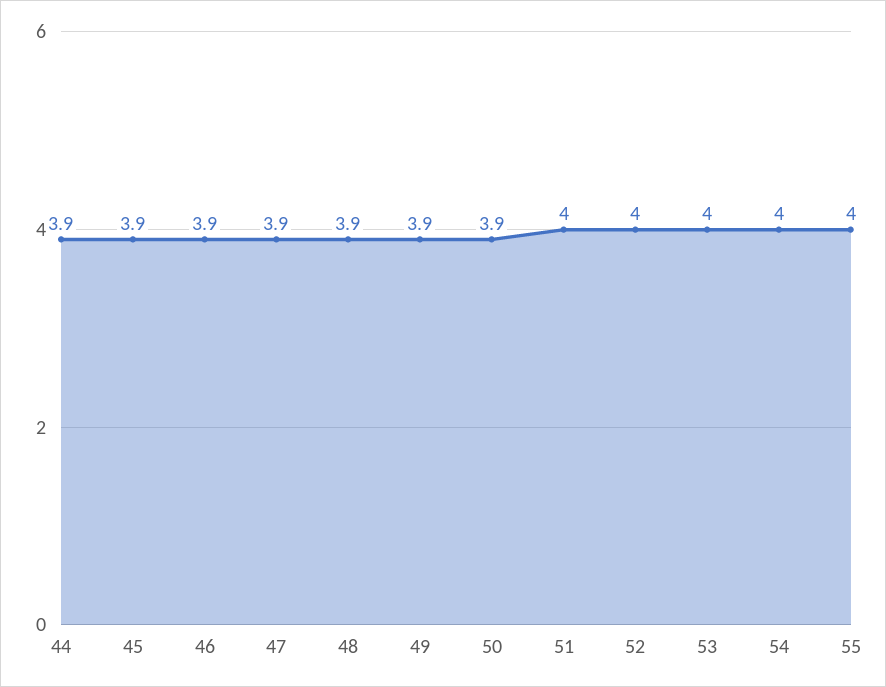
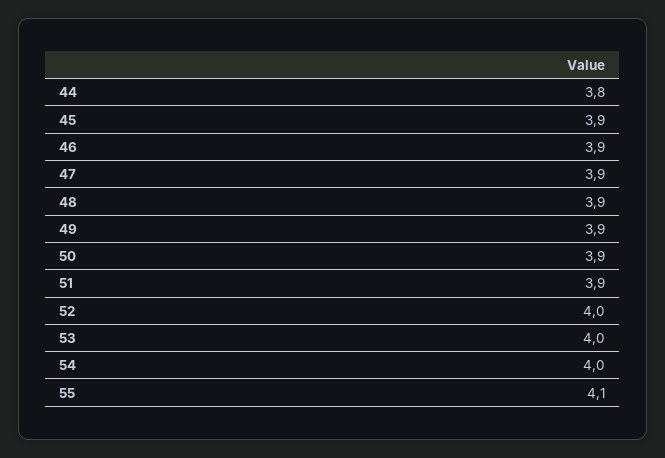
  {
-   "44": 3.9,
+   "44": 3.8,
    "45": 3.9,
    "46": 3.9,
    "47": 3.9,
    "48": 3.9,
    "49": 3.9,
    "50": 3.9,
-   "51": 4,
+   "51": 3.9,
    "52": 4,
    "53": 4,
    "54": 4,
-   "55": 4
+   "55": 4.1
  }

